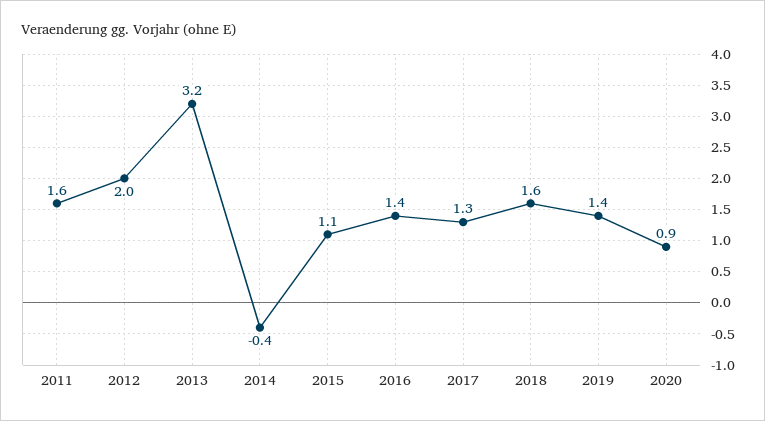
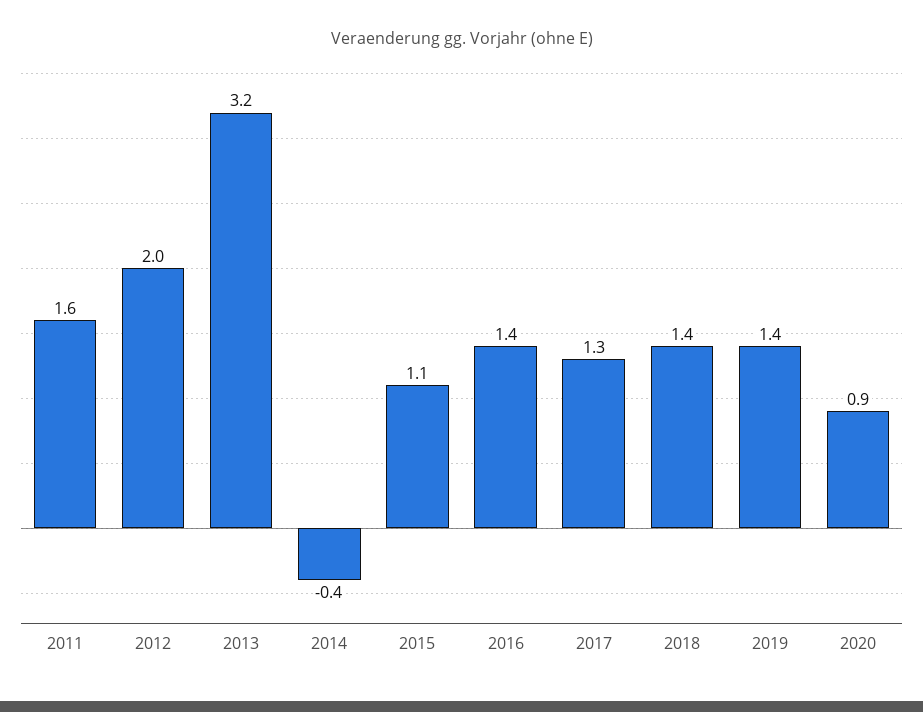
  {
    "2011": 1.6,
    "2012": 2,
    "2013": 3.2,
    "2014": -0.4,
    "2015": 1.1,
    "2016": 1.4,
    "2017": 1.3,
-   "2018": 1.6,
+   "2018": 1.4,
    "2019": 1.4,
    "2020": 0.9
  }

